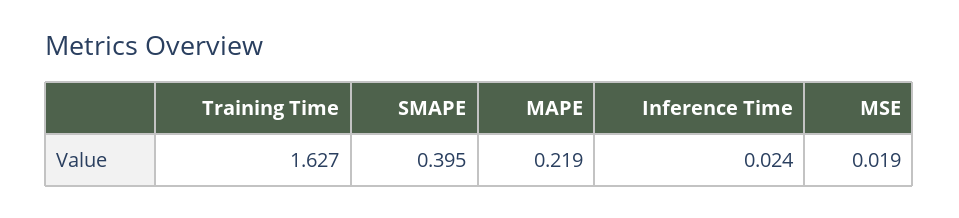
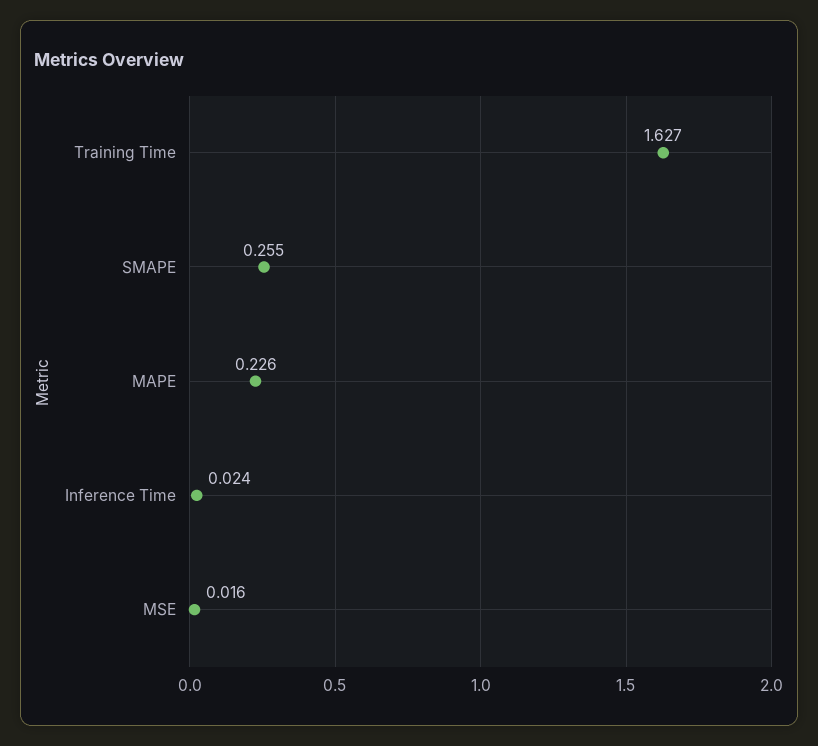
  {
    "Training Time": 1.627,
-   "SMAPE": 0.395,
+   "SMAPE": 0.255,
-   "MAPE": 0.219,
+   "MAPE": 0.226,
    "Inference Time": 0.024,
-   "MSE": 0.019
+   "MSE": 0.016
  }

